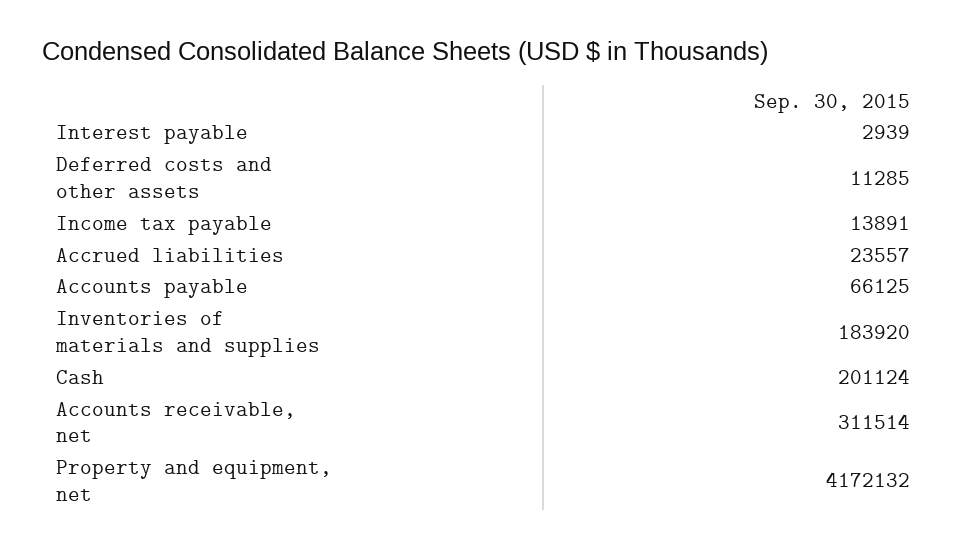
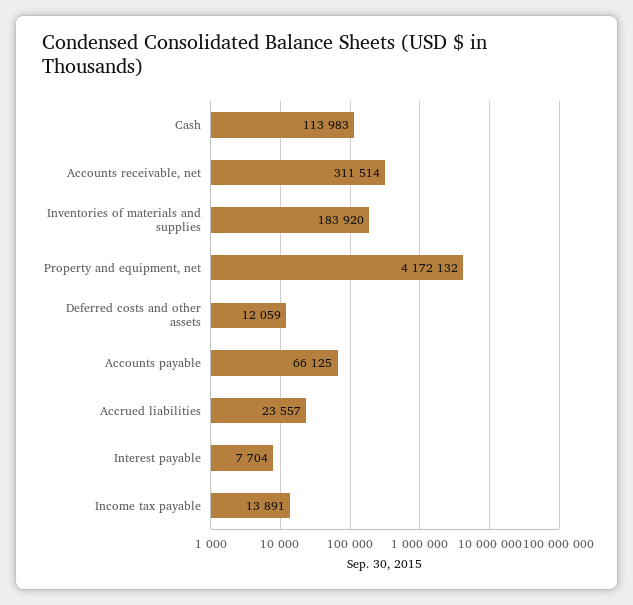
  {
-   "Interest payable": 2939,
+   "Interest payable": 7704,
-   "Deferred costs and other assets": 11285,
+   "Deferred costs and other assets": 12059,
    "Income tax payable": 13891,
    "Accrued liabilities": 23557,
    "Accounts payable": 66125,
    "Inventories of materials and supplies": 183920,
-   "Cash": 201124,
+   "Cash": 113983,
    "Accounts receivable, net": 311514,
    "Property and equipment, net": 4172132
  }

